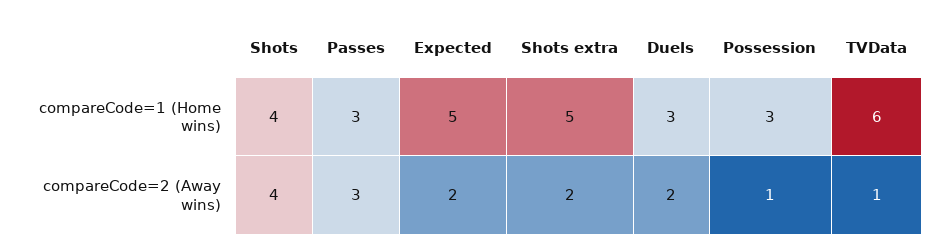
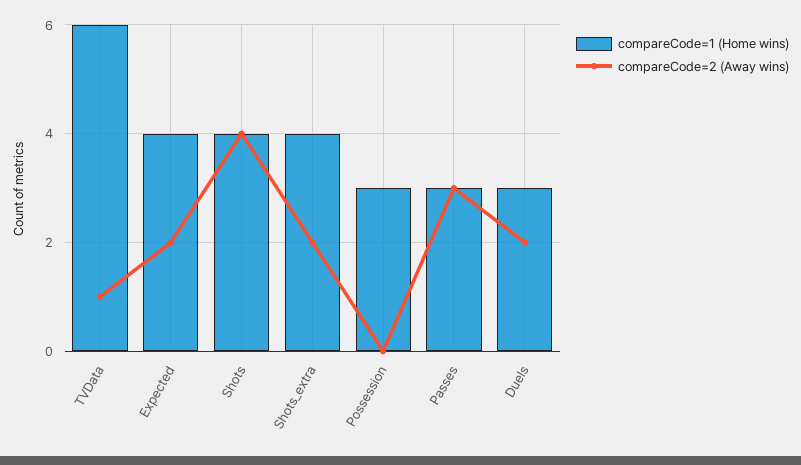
  {
    "compareCode=1 (Home wins)": {
      "Shots": 4,
      "Passes": 3,
-     "Expected": 5,
+     "Expected": 4,
-     "Shots extra": 5,
+     "Shots extra": 4,
      "Duels": 3,
      "Possession": 3,
      "TVData": 6
    },
    "compareCode=2 (Away wins)": {
      "Shots": 4,
      "Passes": 3,
      "Expected": 2,
      "Shots extra": 2,
      "Duels": 2,
-     "Possession": 1,
+     "Possession": 0,
      "TVData": 1
    }
  }

